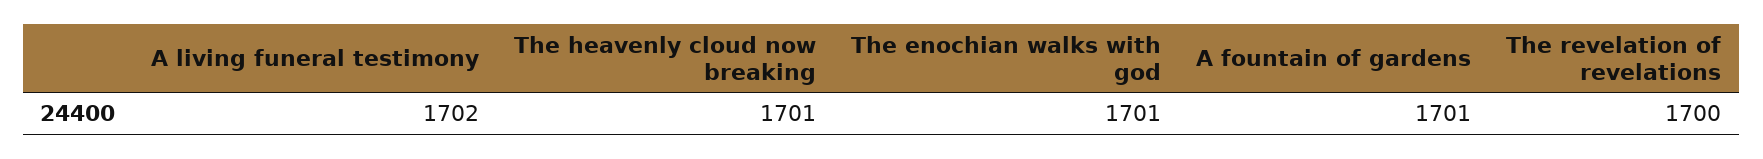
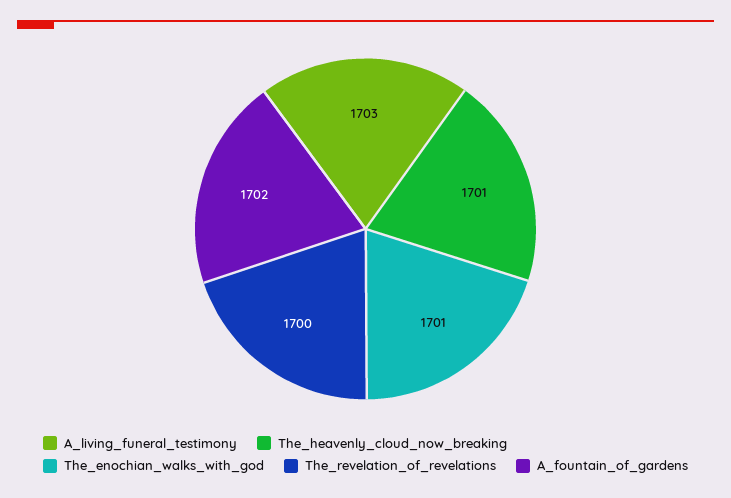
  {
-   "A living funeral testimony": 1702,
+   "A living funeral testimony": 1703,
    "The heavenly cloud now breaking": 1701,
    "The enochian walks with god": 1701,
-   "A fountain of gardens": 1701,
+   "A fountain of gardens": 1702,
    "The revelation of revelations": 1700
  }

